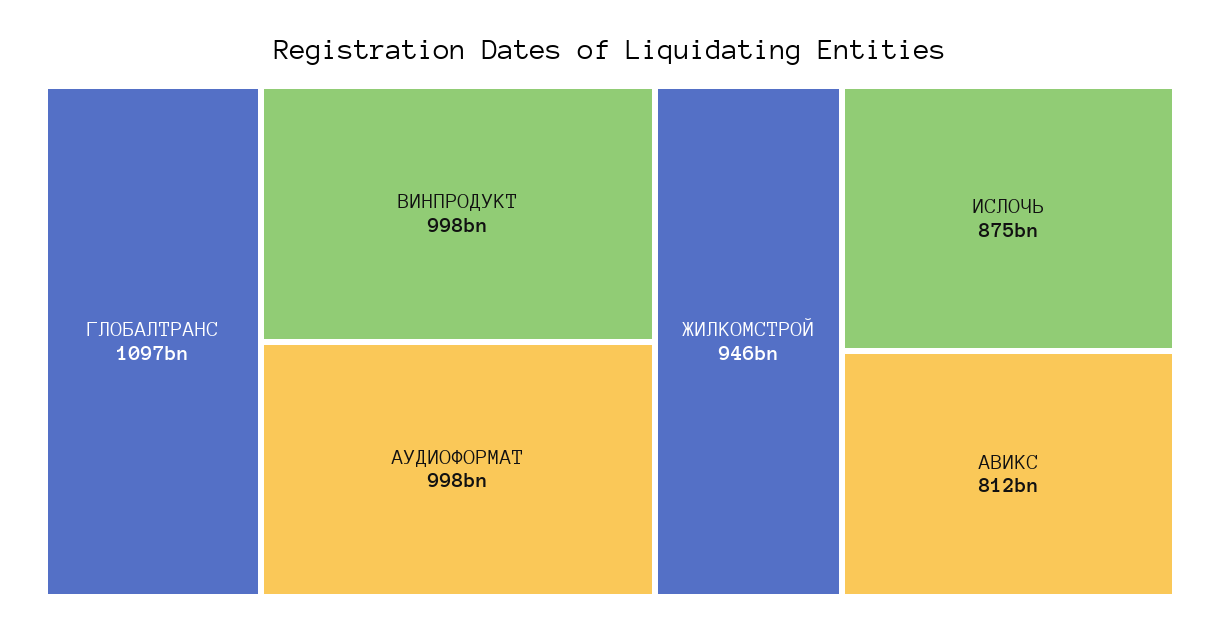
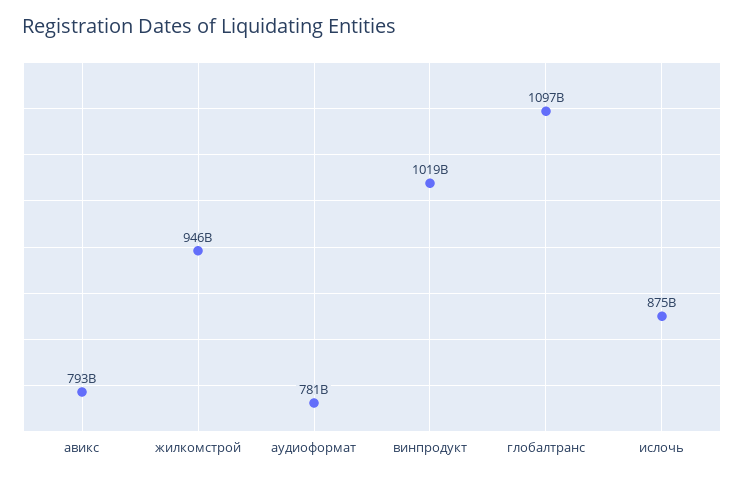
  {
    "ГЛОБАЛТРАНС": 1097000000000,
-   "ВИНПРОДУКТ": 998000000000,
+   "ВИНПРОДУКТ": 1019000000000,
-   "АУДИОФОРМАТ": 998000000000,
+   "АУДИОФОРМАТ": 781000000000,
    "ЖИЛКОМСТРОЙ": 946000000000,
    "ИСЛОЧЬ": 875000000000,
-   "АВИКС": 812000000000
+   "АВИКС": 793000000000
  }

